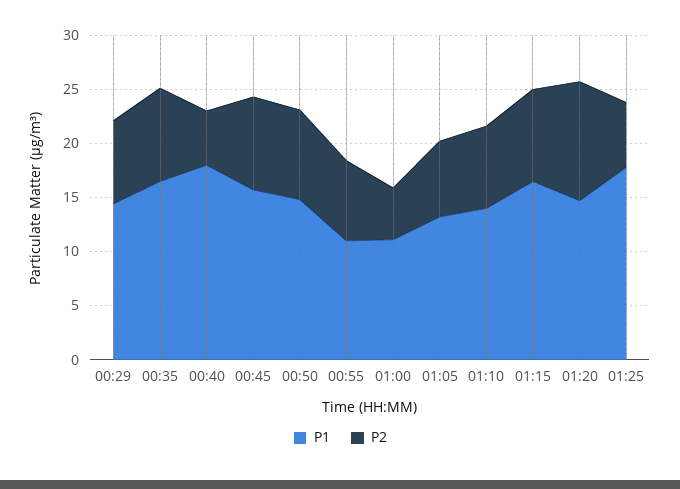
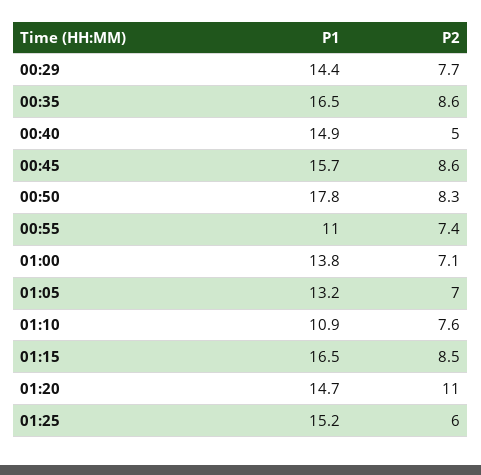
  {
    "P1": {
      "00:29": 14.4,
      "00:35": 16.5,
-     "00:40": 18,
+     "00:40": 14.9,
      "00:45": 15.7,
-     "00:50": 15,
+     "00:50": 17.8,
      "00:55": 11,
-     "01:00": 11,
+     "01:00": 13.8,
      "01:05": 13.2,
-     "01:10": 14,
+     "01:10": 10.9,
      "01:15": 16.5,
      "01:20": 14.7,
-     "01:25": 18
+     "01:25": 15.2
    },
    "P2": {
      "00:29": 7.7,
      "00:35": 8.6,
      "00:40": 5,
      "00:45": 8.6,
      "00:50": 8.3,
      "00:55": 7.4,
-     "01:00": 5,
+     "01:00": 7.1,
      "01:05": 7,
      "01:10": 7.6,
      "01:15": 8.5,
      "01:20": 11,
      "01:25": 6
    }
  }

